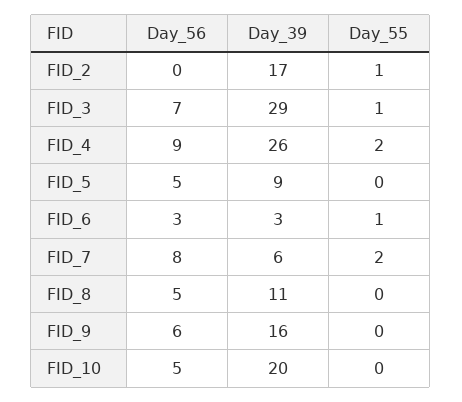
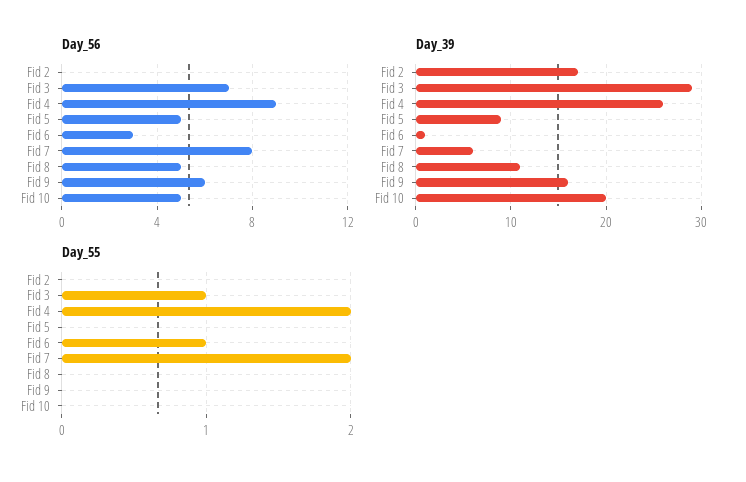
  {
    "Day_56": {
      "FID_2": 0,
      "FID_3": 7,
      "FID_4": 9,
      "FID_5": 5,
      "FID_6": 3,
      "FID_7": 8,
      "FID_8": 5,
      "FID_9": 6,
      "FID_10": 5
    },
    "Day_39": {
      "FID_2": 17,
      "FID_3": 29,
      "FID_4": 26,
      "FID_5": 9,
-     "FID_6": 3,
+     "FID_6": 1,
      "FID_7": 6,
      "FID_8": 11,
      "FID_9": 16,
      "FID_10": 20
    },
    "Day_55": {
-     "FID_2": 1,
+     "FID_2": 0,
      "FID_3": 1,
      "FID_4": 2,
      "FID_5": 0,
      "FID_6": 1,
      "FID_7": 2,
      "FID_8": 0,
      "FID_9": 0,
      "FID_10": 0
    }
  }

